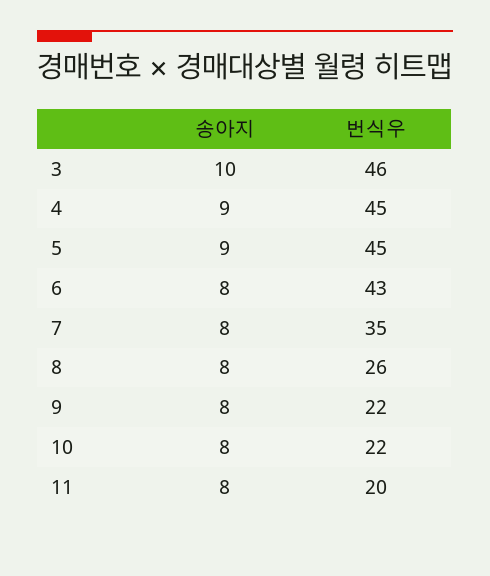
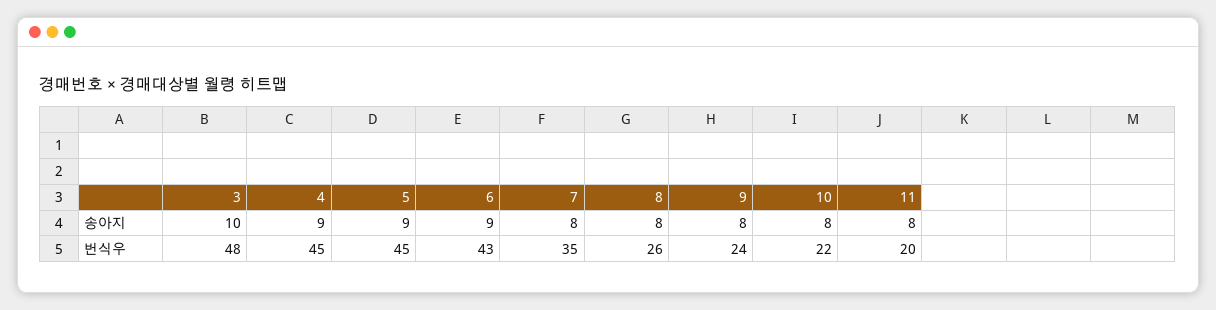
  {
    "송아지": {
      "3": 10,
      "4": 9,
      "5": 9,
-     "6": 8,
+     "6": 9,
      "7": 8,
      "8": 8,
      "9": 8,
      "10": 8,
      "11": 8
    },
    "번식우": {
-     "3": 46,
+     "3": 48,
      "4": 45,
      "5": 45,
      "6": 43,
      "7": 35,
      "8": 26,
-     "9": 22,
+     "9": 24,
      "10": 22,
      "11": 20
    }
  }

